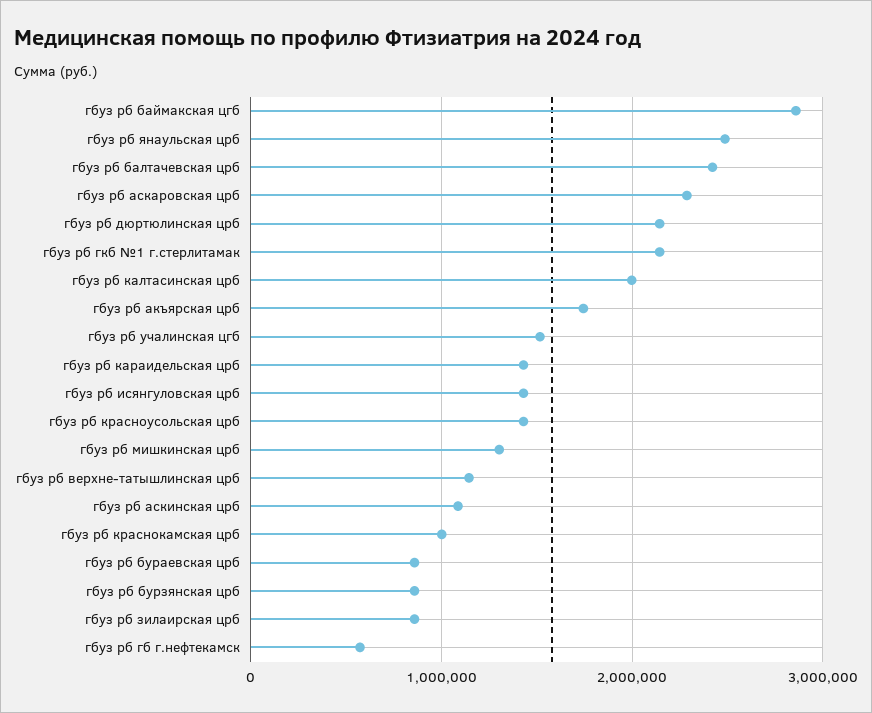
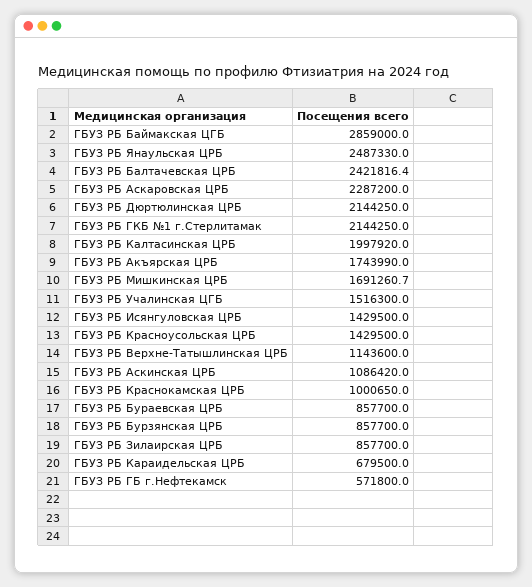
  {
    "гбуз рб баймакская цгб": 2859000,
    "гбуз рб янаульская црб": 2487330,
    "гбуз рб балтачевская црб": 2421816.4,
    "гбуз рб аскаровская црб": 2287200,
    "гбуз рб дюртюлинская црб": 2144250,
    "гбуз рб гкб №1 г.стерлитамак": 2144250,
    "гбуз рб калтасинская црб": 1997920,
    "гбуз рб акъярская црб": 1743990,
    "гбуз рб учалинская цгб": 1516300,
-   "гбуз рб караидельская црб": 1400000,
+   "гбуз рб караидельская црб": 679500,
    "гбуз рб исянгуловская црб": 1429500,
    "гбуз рб красноусольская црб": 1429500,
-   "гбуз рб мишкинская црб": 1300000,
+   "гбуз рб мишкинская црб": 1691260.7,
    "гбуз рб верхне-татышлинская црб": 1143600,
    "гбуз рб аскинская црб": 1086420,
    "гбуз рб краснокамская црб": 1000650,
    "гбуз рб бураевская црб": 857700,
    "гбуз рб бурзянская црб": 857700,
    "гбуз рб зилаирская црб": 857700,
    "гбуз рб гб г.нефтекамск": 571800
  }

